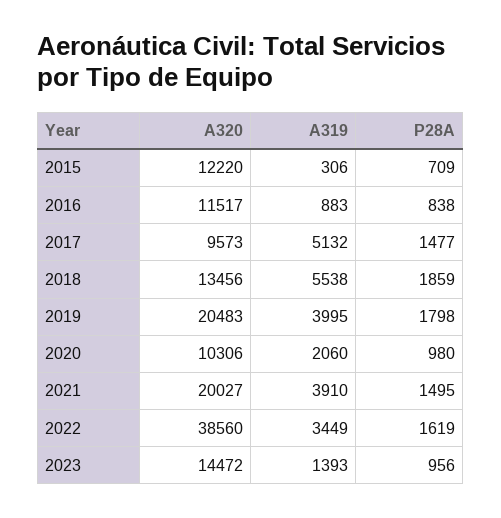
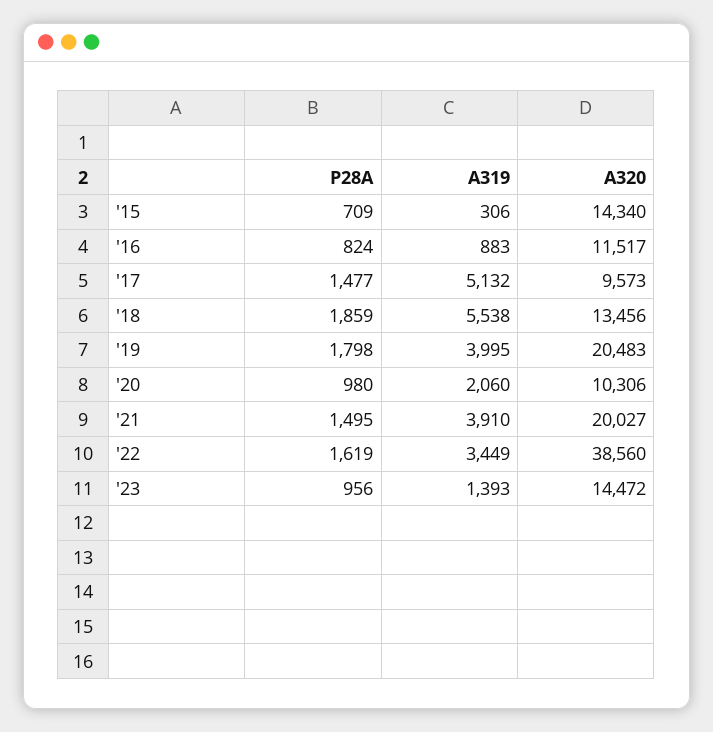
  {
    "A320": {
-     "2015": 12220,
+     "2015": 14340,
      "2016": 11517,
      "2017": 9573,
      "2018": 13456,
      "2019": 20483,
      "2020": 10306,
      "2021": 20027,
      "2022": 38560,
      "2023": 14472
    },
    "A319": {
      "2015": 306,
      "2016": 883,
      "2017": 5132,
      "2018": 5538,
      "2019": 3995,
      "2020": 2060,
      "2021": 3910,
      "2022": 3449,
      "2023": 1393
    },
    "P28A": {
      "2015": 709,
-     "2016": 838,
+     "2016": 824,
      "2017": 1477,
      "2018": 1859,
      "2019": 1798,
      "2020": 980,
      "2021": 1495,
      "2022": 1619,
      "2023": 956
    }
  }

